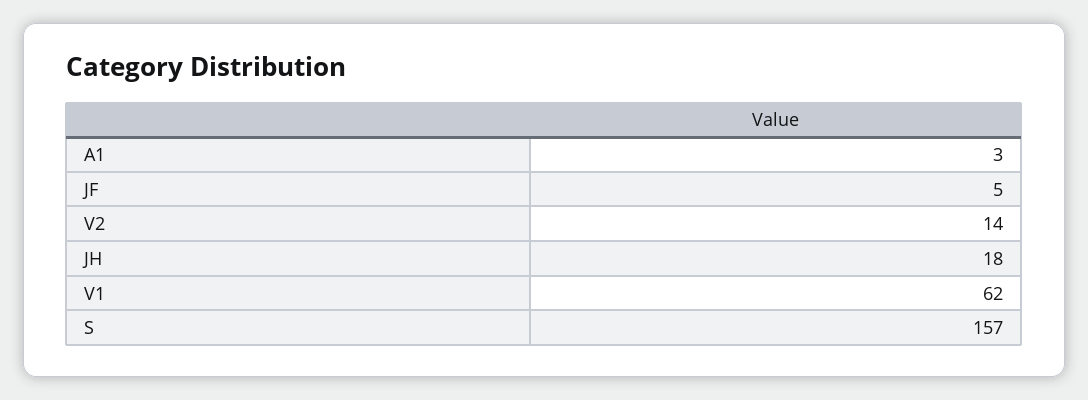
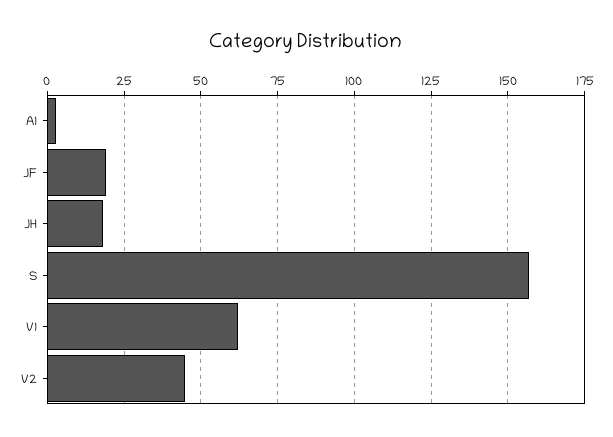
  {
    "A1": 3,
-   "JF": 5,
+   "JF": 20,
-   "V2": 14,
+   "V2": 45,
    "JH": 18,
    "V1": 62,
    "S": 157
  }

